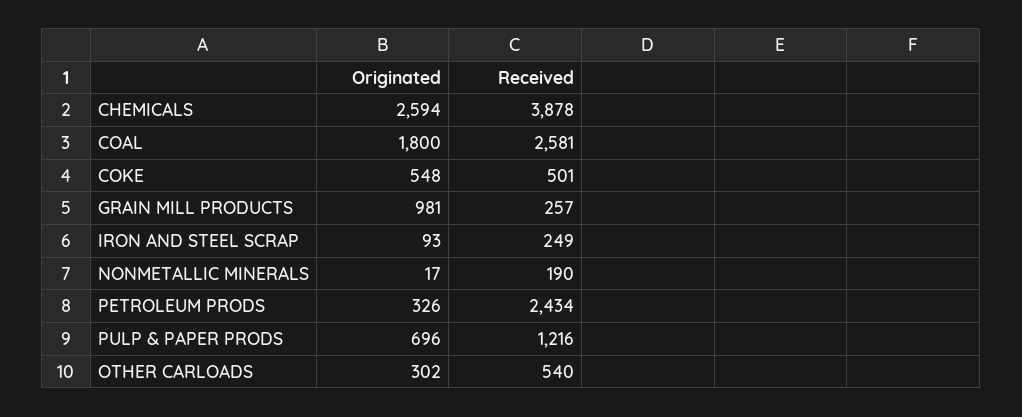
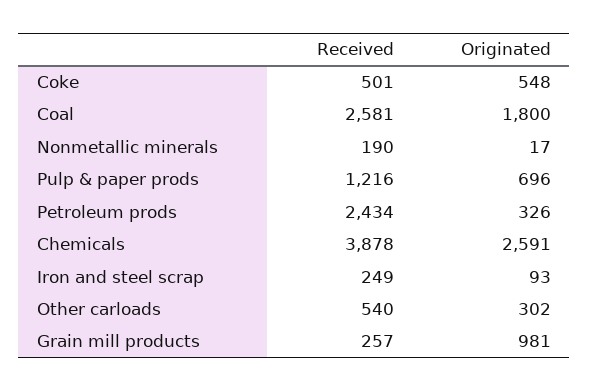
  {
    "Originated": {
-     "CHEMICALS": 2594,
+     "CHEMICALS": 2591,
      "COAL": 1800,
      "COKE": 548,
      "GRAIN MILL PRODUCTS": 981,
      "IRON AND STEEL SCRAP": 93,
      "NONMETALLIC MINERALS": 17,
      "PETROLEUM PRODS": 326,
      "PULP & PAPER PRODS": 696,
      "OTHER CARLOADS": 302
    },
    "Received": {
      "CHEMICALS": 3878,
      "COAL": 2581,
      "COKE": 501,
      "GRAIN MILL PRODUCTS": 257,
      "IRON AND STEEL SCRAP": 249,
      "NONMETALLIC MINERALS": 190,
      "PETROLEUM PRODS": 2434,
      "PULP & PAPER PRODS": 1216,
      "OTHER CARLOADS": 540
    }
  }

